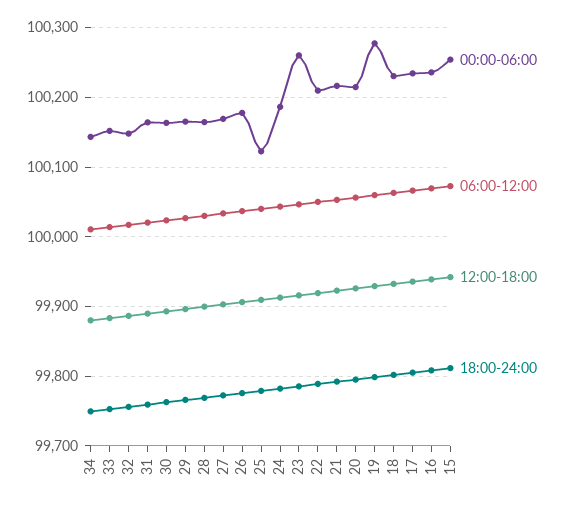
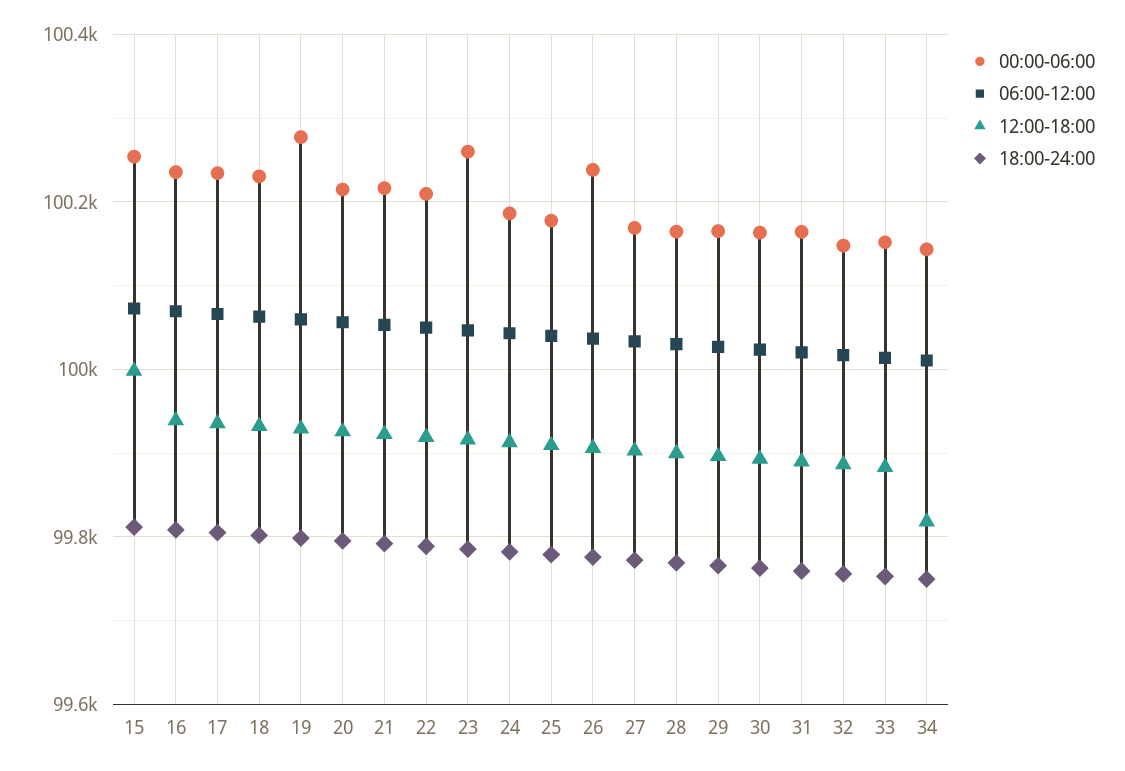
  {
    "00:00-06:00": {
      "34": 100140,
      "33": 100150,
      "32": 100150,
      "31": 100160,
      "30": 100160,
      "29": 100170,
      "28": 100160,
      "27": 100170,
-     "26": 100180,
+     "26": 100240,
-     "25": 100120,
+     "25": 100180,
      "24": 100190,
      "23": 100260,
      "22": 100210,
      "21": 100220,
      "20": 100210,
      "19": 100280,
      "18": 100230,
      "17": 100230,
      "16": 100240,
      "15": 100250
    },
    "06:00-12:00": {
      "34": 100010,
      "33": 100010,
      "32": 100020,
      "31": 100020,
      "30": 100020,
      "29": 100030,
      "28": 100030,
      "27": 100030,
      "26": 100040,
      "25": 100040,
      "24": 100040,
      "23": 100050,
      "22": 100050,
      "21": 100050,
      "20": 100060,
      "19": 100060,
      "18": 100060,
      "17": 100070,
      "16": 100070,
      "15": 100070
    },
    "12:00-18:00": {
-     "34": 99880,
+     "34": 99820,
      "33": 99880,
      "32": 99890,
      "31": 99890,
      "30": 99890,
      "29": 99900,
      "28": 99900,
      "27": 99900,
      "26": 99910,
      "25": 99910,
      "24": 99910,
      "23": 99920,
      "22": 99920,
      "21": 99920,
      "20": 99930,
      "19": 99930,
      "18": 99930,
      "17": 99940,
      "16": 99940,
-     "15": 99940
+     "15": 100000
    },
    "18:00-24:00": {
      "34": 99750,
      "33": 99750,
      "32": 99760,
      "31": 99760,
      "30": 99760,
      "29": 99770,
      "28": 99770,
      "27": 99770,
      "26": 99780,
      "25": 99780,
      "24": 99780,
      "23": 99790,
      "22": 99790,
      "21": 99790,
      "20": 99800,
      "19": 99800,
      "18": 99800,
      "17": 99810,
      "16": 99810,
      "15": 99810
    }
  }

